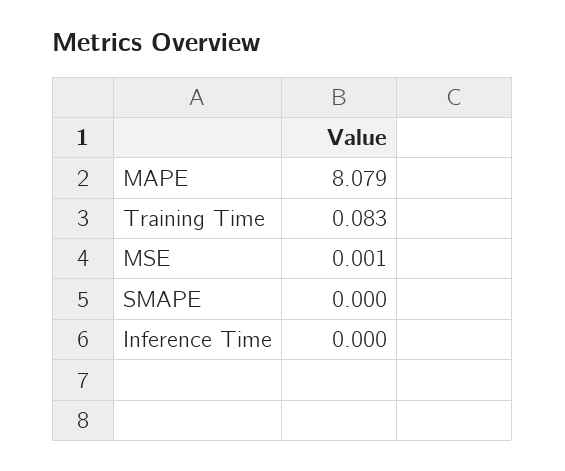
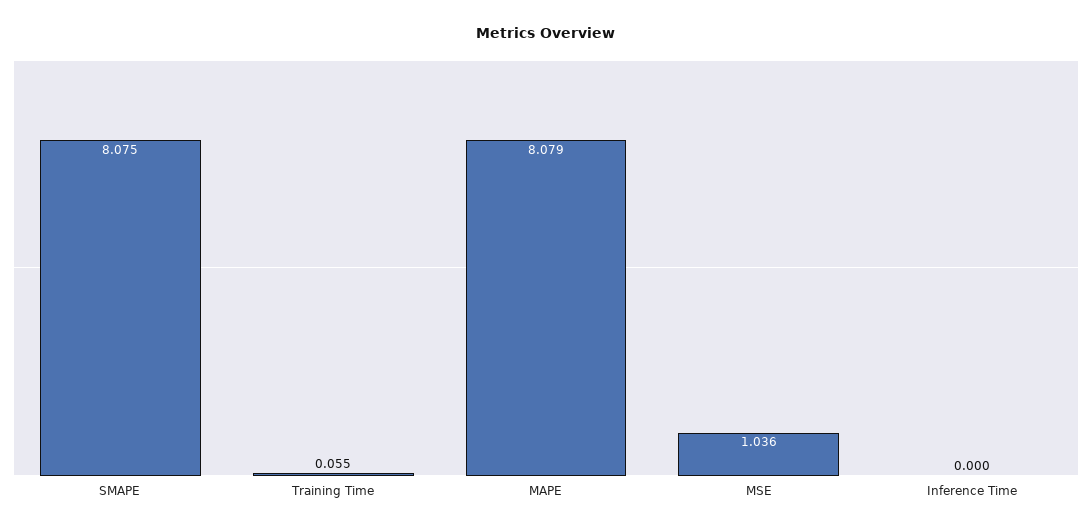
  {
    "MAPE": 8.079,
-   "Training Time": 0.083,
+   "Training Time": 0.055,
-   "MSE": 0.001,
+   "MSE": 1.036,
-   "SMAPE": 0,
+   "SMAPE": 8.075,
    "Inference Time": 0
  }

